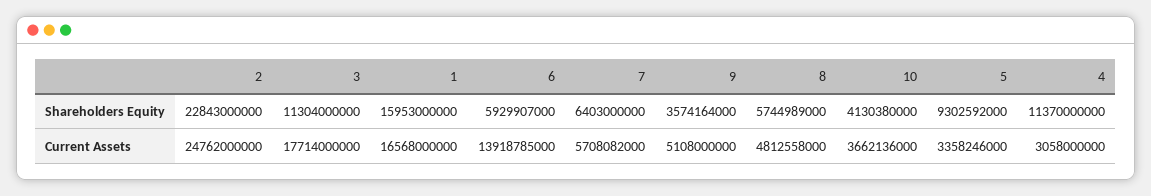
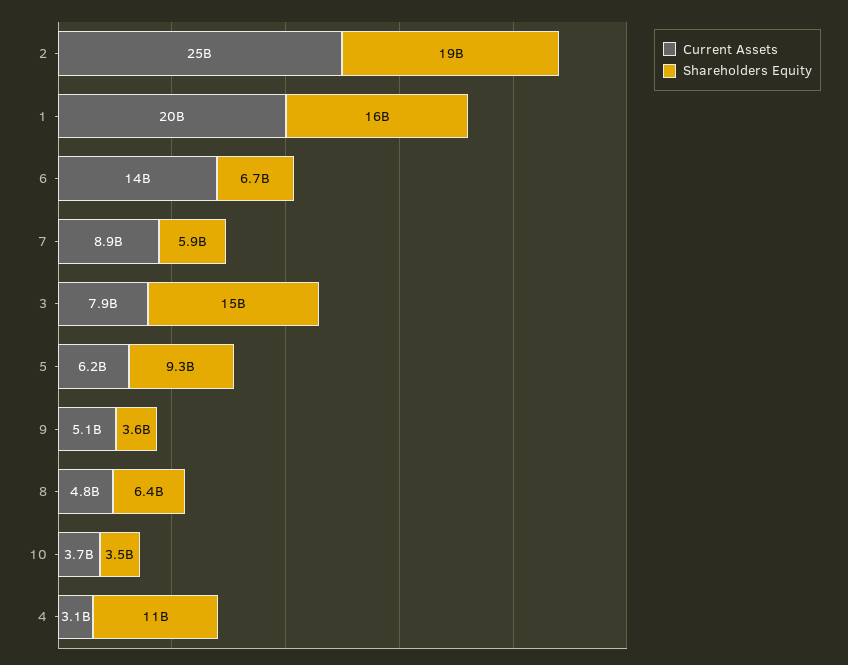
  {
    "Shareholders Equity": {
-     "2": 22843000000,
+     "2": 19000000000,
-     "3": 11304000000,
+     "3": 15000000000,
      "1": 15953000000,
-     "6": 5929907000,
+     "6": 6700000000,
-     "7": 6403000000,
+     "7": 5900000000,
      "9": 3574164000,
-     "8": 5744989000,
+     "8": 6400000000,
-     "10": 4130380000,
+     "10": 3500000000,
      "5": 9302592000,
      "4": 11370000000
    },
    "Current Assets": {
      "2": 24762000000,
-     "3": 17714000000,
+     "3": 7900000000,
-     "1": 16568000000,
+     "1": 20000000000,
      "6": 13918785000,
-     "7": 5708082000,
+     "7": 8900000000,
      "9": 5108000000,
      "8": 4812558000,
      "10": 3662136000,
-     "5": 3358246000,
+     "5": 6200000000,
      "4": 3058000000
    }
  }

